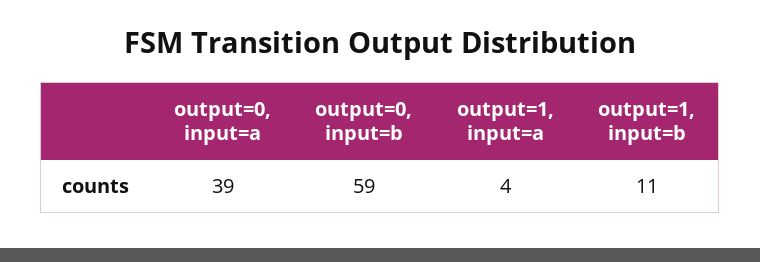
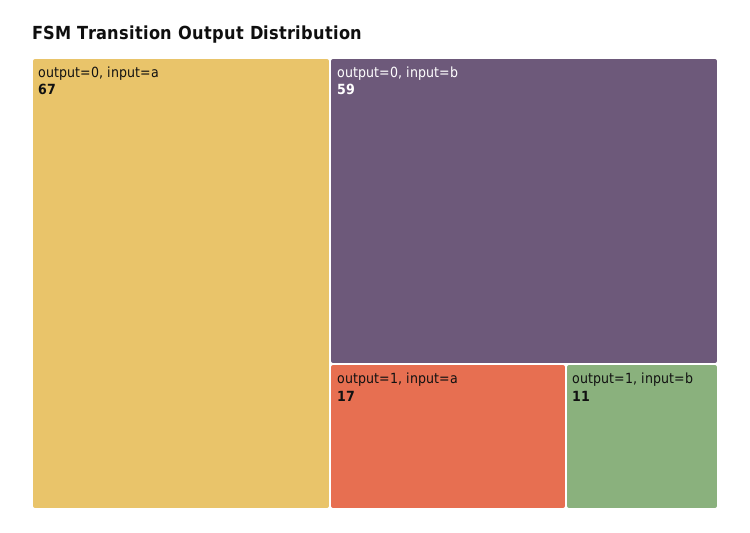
  {
-   "output=0, input=a": 39,
+   "output=0, input=a": 67,
    "output=0, input=b": 59,
-   "output=1, input=a": 4,
+   "output=1, input=a": 17,
    "output=1, input=b": 11
  }

